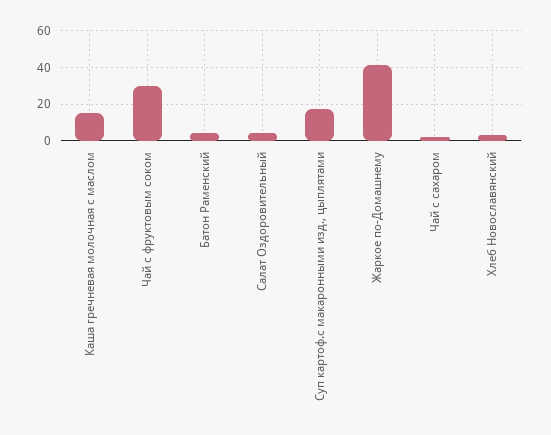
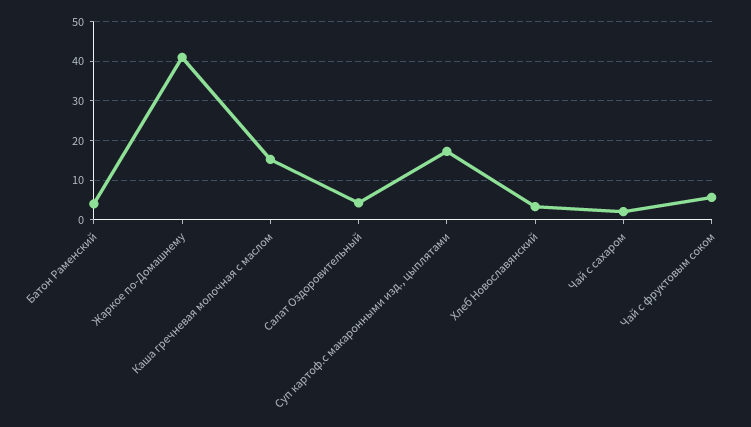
  {
    "Каша гречневая молочная с маслом": 16,
-   "Чай с фруктовым соком": 30,
+   "Чай с фруктовым соком": 6,
    "Батон Раменский": 4,
    "Салат Оздоровительный": 4,
    "Суп картоф.с макаронными изд., цыплятами": 18,
    "Жаркое по-Домашнему": 40,
    "Чай с сахаром": 2,
    "Хлеб Новославянский": 4
  }

